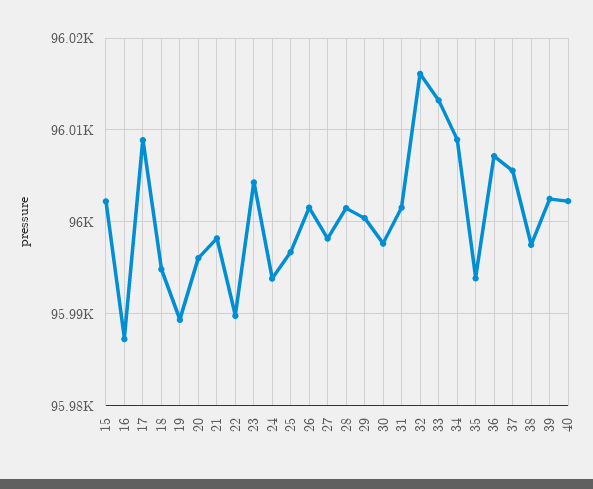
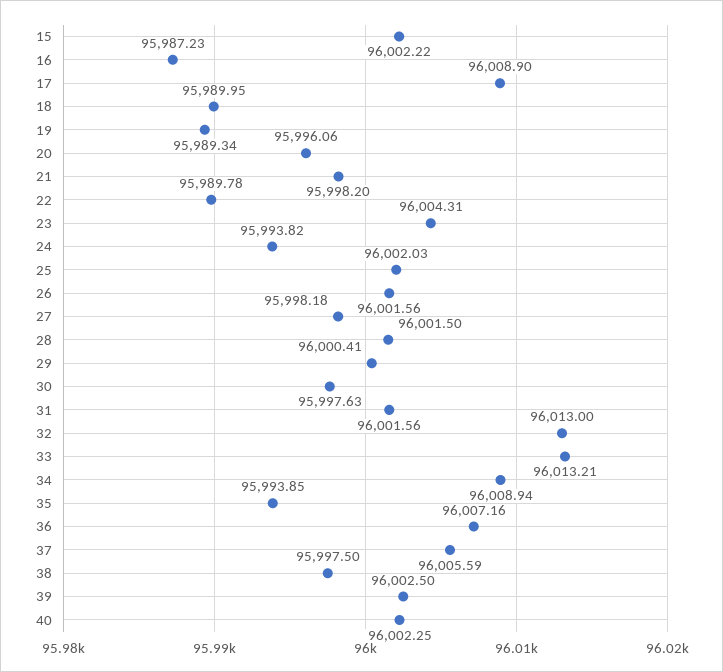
  {
    "15": 96002.22,
    "16": 95987.23,
    "17": 96008.9,
-   "18": 95995,
+   "18": 95989.95,
    "19": 95989.34,
    "20": 95996.06,
    "21": 95998.2,
    "22": 95989.78,
    "23": 96004.31,
    "24": 95993.82,
-   "25": 95997,
+   "25": 96002.03,
    "26": 96001.56,
    "27": 95998.18,
    "28": 96001.5,
    "29": 96000.41,
    "30": 95997.63,
    "31": 96001.56,
-   "32": 96016,
+   "32": 96013,
    "33": 96013.21,
    "34": 96008.94,
    "35": 95993.85,
    "36": 96007.16,
    "37": 96005.59,
    "38": 95997.5,
    "39": 96002.5,
    "40": 96002.25
  }

